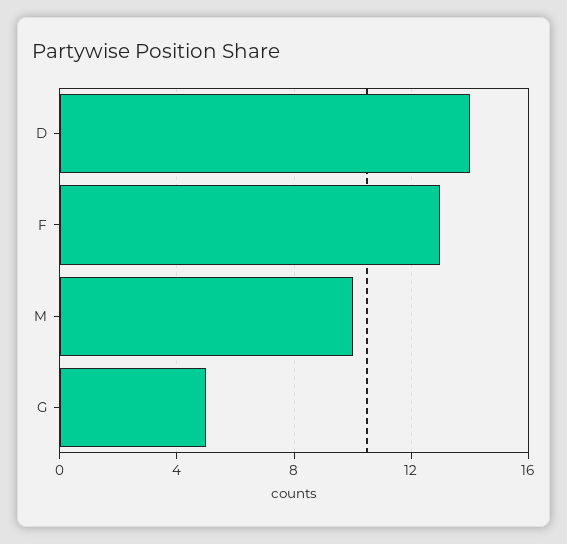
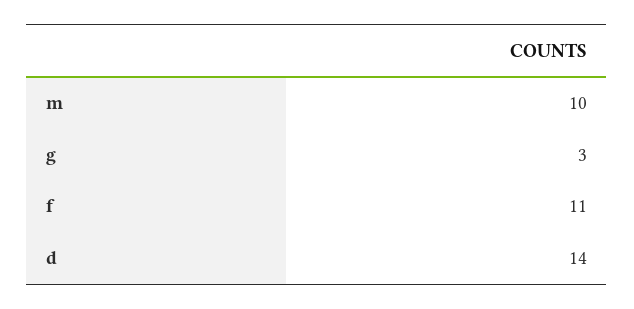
  {
    "D": 14,
-   "F": 13,
+   "F": 11,
    "M": 10,
-   "G": 5
+   "G": 3
  }

